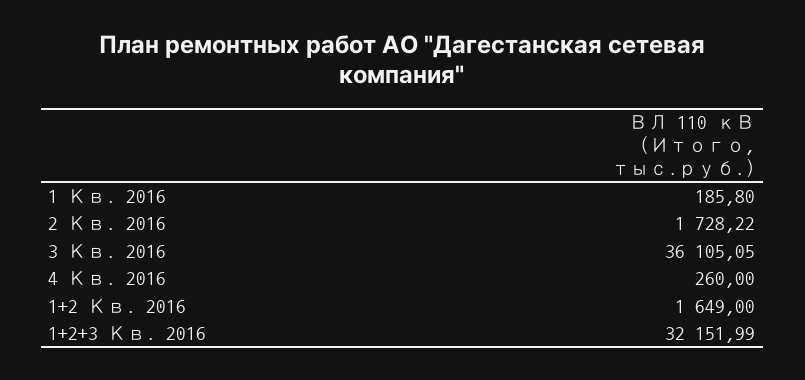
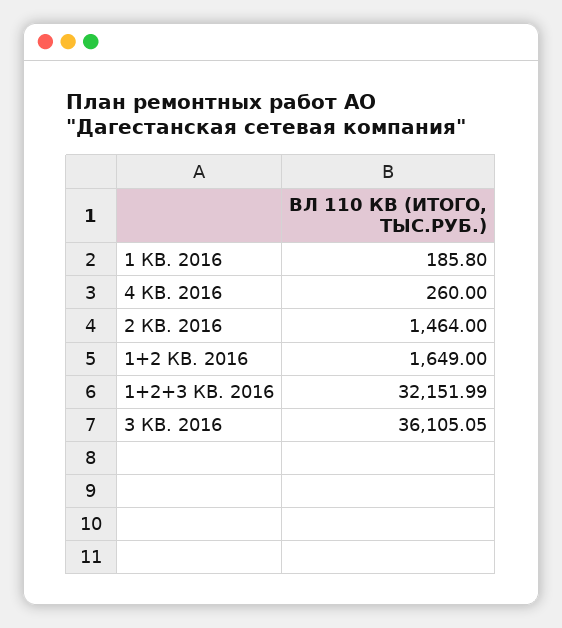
  {
    "1 Кв. 2016": 185.8,
-   "2 Кв. 2016": 1728.22,
+   "2 Кв. 2016": 1464,
    "3 Кв. 2016": 36105.05,
    "4 Кв. 2016": 260,
    "1+2 Кв. 2016": 1649,
    "1+2+3 Кв. 2016": 32151.99
  }

